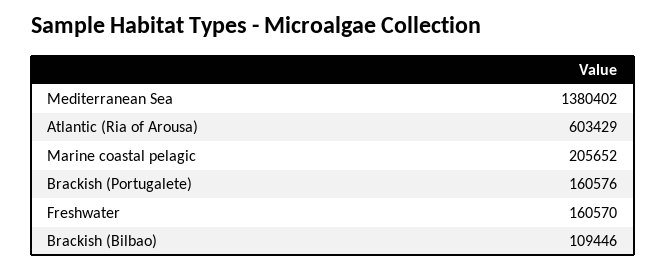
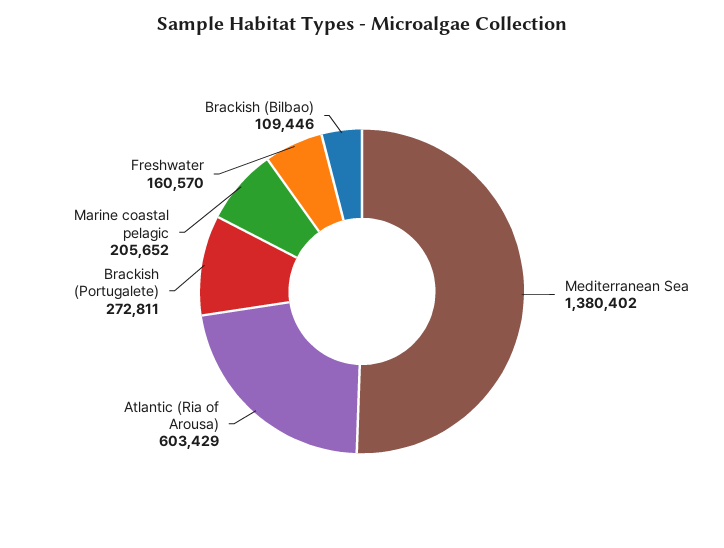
  {
    "Mediterranean Sea": 1380402,
    "Atlantic (Ria of Arousa)": 603429,
    "Marine coastal pelagic": 205652,
-   "Brackish (Portugalete)": 160576,
+   "Brackish (Portugalete)": 272811,
    "Freshwater": 160570,
    "Brackish (Bilbao)": 109446
  }

